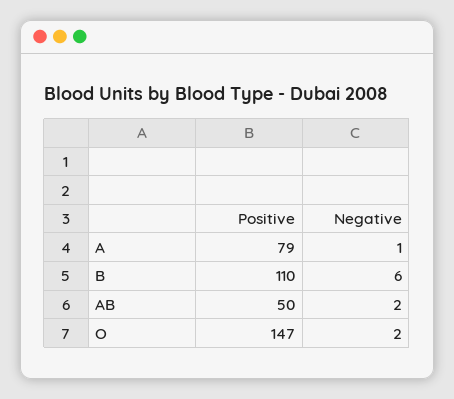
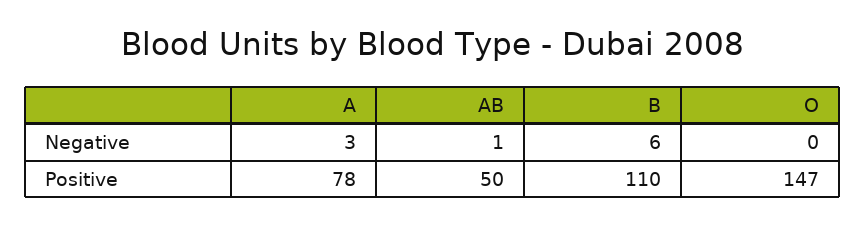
  {
    "Positive": {
-     "A": 79,
+     "A": 78,
      "B": 110,
      "AB": 50,
      "O": 147
    },
    "Negative": {
-     "A": 1,
+     "A": 3,
      "B": 6,
-     "AB": 2,
+     "AB": 1,
-     "O": 2
+     "O": 0
    }
  }

